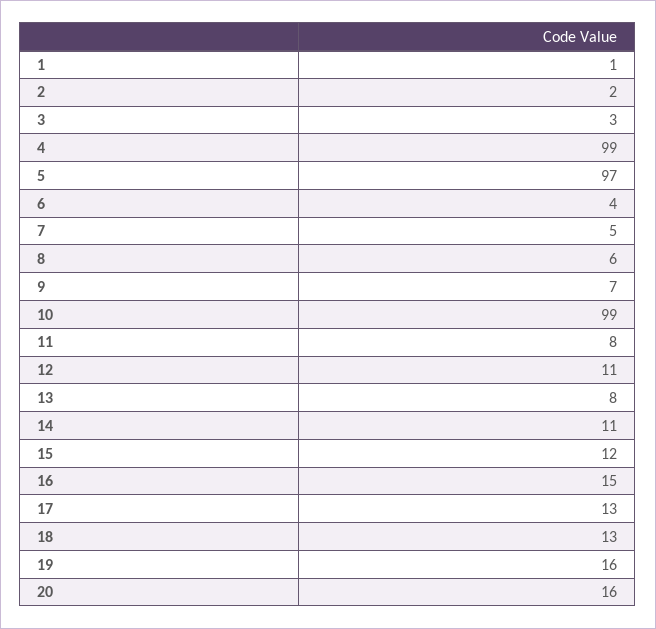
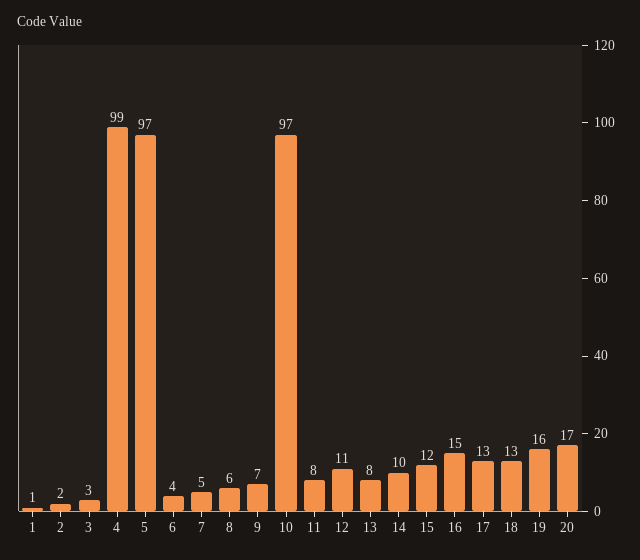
  {
    "1": 1,
    "2": 2,
    "3": 3,
    "4": 99,
    "5": 97,
    "6": 4,
    "7": 5,
    "8": 6,
    "9": 7,
-   "10": 99,
+   "10": 97,
    "11": 8,
    "12": 11,
    "13": 8,
-   "14": 11,
+   "14": 10,
    "15": 12,
    "16": 15,
    "17": 13,
    "18": 13,
    "19": 16,
-   "20": 16
+   "20": 17
  }

